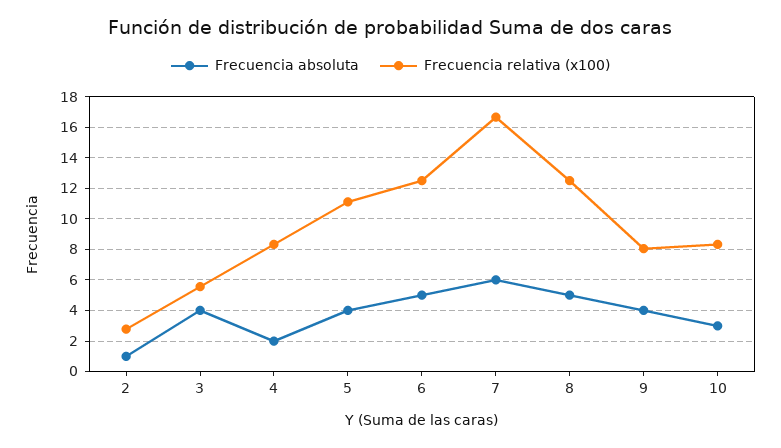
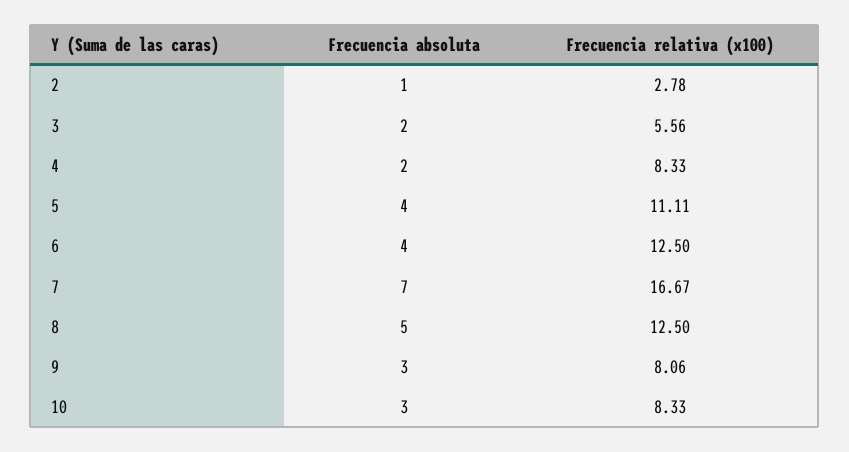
  {
    "Frecuencia absoluta": {
      "2": 1,
-     "3": 4,
+     "3": 2,
      "4": 2,
      "5": 4,
-     "6": 5,
+     "6": 4,
-     "7": 6,
+     "7": 7,
      "8": 5,
-     "9": 4,
+     "9": 3,
      "10": 3
    },
    "Frecuencia relativa (x100)": {
      "2": 2.78,
      "3": 5.56,
      "4": 8.33,
      "5": 11.11,
      "6": 12.5,
      "7": 16.67,
      "8": 12.5,
      "9": 8.06,
      "10": 8.33
    }
  }

